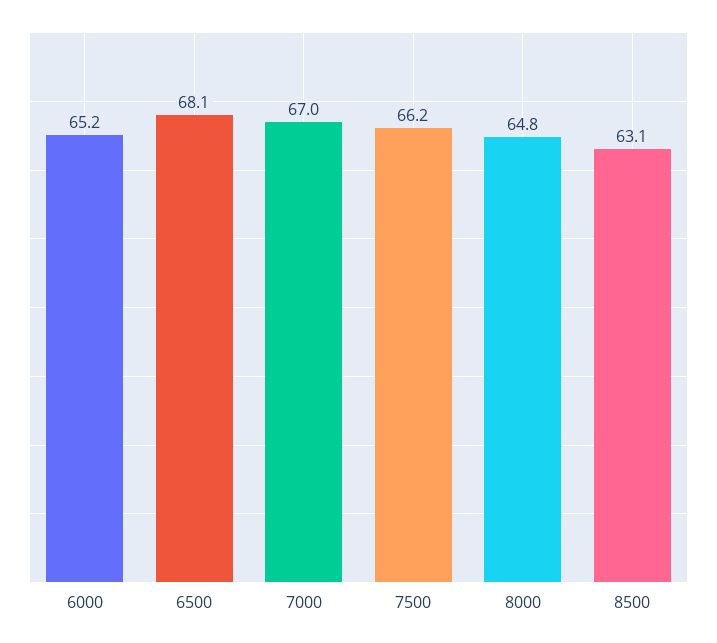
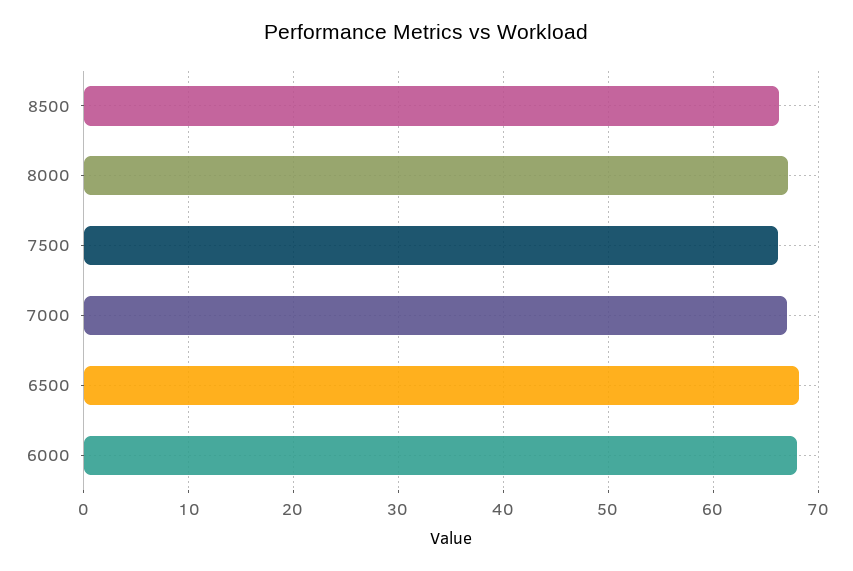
  {
-   "6000": 65.2,
+   "6000": 68,
    "6500": 68.1,
    "7000": 67,
    "7500": 66.2,
-   "8000": 64.8,
+   "8000": 67,
-   "8500": 63.1
+   "8500": 66
  }

